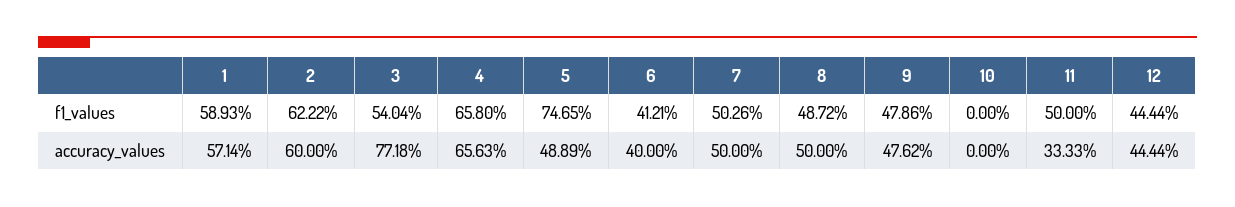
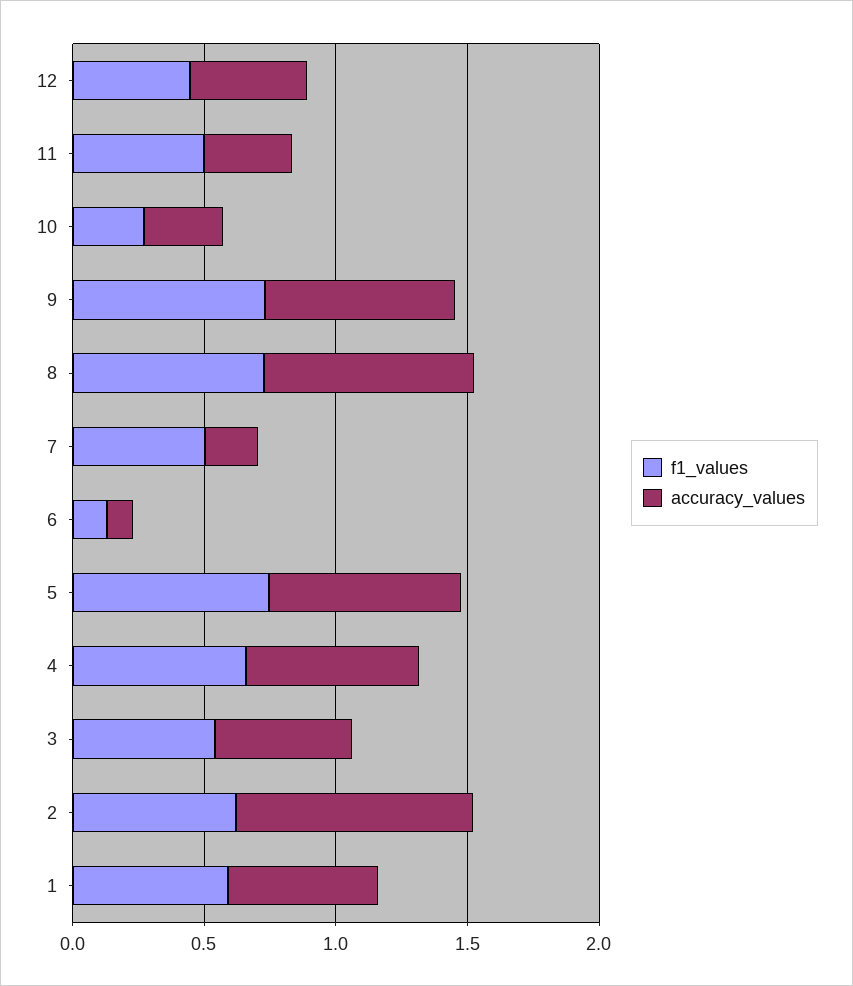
  {
    "f1_values": {
      "1": 0.5893,
      "2": 0.6222,
      "3": 0.5404,
      "4": 0.658,
      "5": 0.7465,
-     "6": 0.4121,
+     "6": 0.1,
      "7": 0.5026,
-     "8": 0.4872,
+     "8": 0.7,
-     "9": 0.4786,
+     "9": 0.7,
-     "10": 0,
+     "10": 0.3,
      "11": 0.5,
      "12": 0.4444
    },
    "accuracy_values": {
      "1": 0.5714,
-     "2": 0.6,
+     "2": 0.9,
-     "3": 0.7718,
+     "3": 0.5,
      "4": 0.6563,
-     "5": 0.4889,
+     "5": 0.7,
-     "6": 0.4,
+     "6": 0.1,
-     "7": 0.5,
+     "7": 0.2,
-     "8": 0.5,
+     "8": 0.8,
-     "9": 0.4762,
+     "9": 0.7,
-     "10": 0,
+     "10": 0.3,
      "11": 0.3333,
      "12": 0.4444
    }
  }

